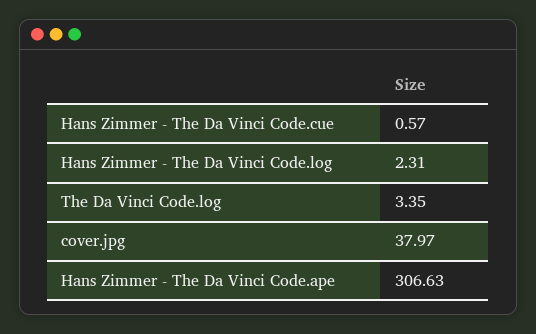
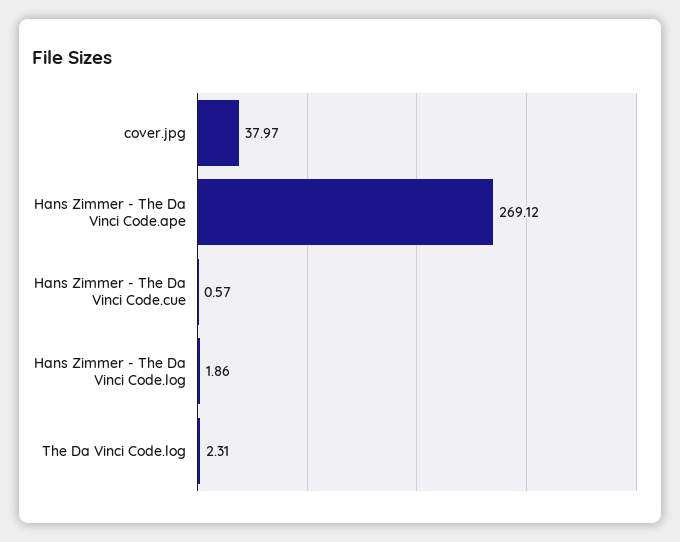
  {
    "Hans Zimmer - The Da Vinci Code.cue": 0.57,
-   "Hans Zimmer - The Da Vinci Code.log": 2.31,
+   "Hans Zimmer - The Da Vinci Code.log": 1.86,
-   "The Da Vinci Code.log": 3.35,
+   "The Da Vinci Code.log": 2.31,
    "cover.jpg": 37.97,
-   "Hans Zimmer - The Da Vinci Code.ape": 306.63
+   "Hans Zimmer - The Da Vinci Code.ape": 269.12
  }

